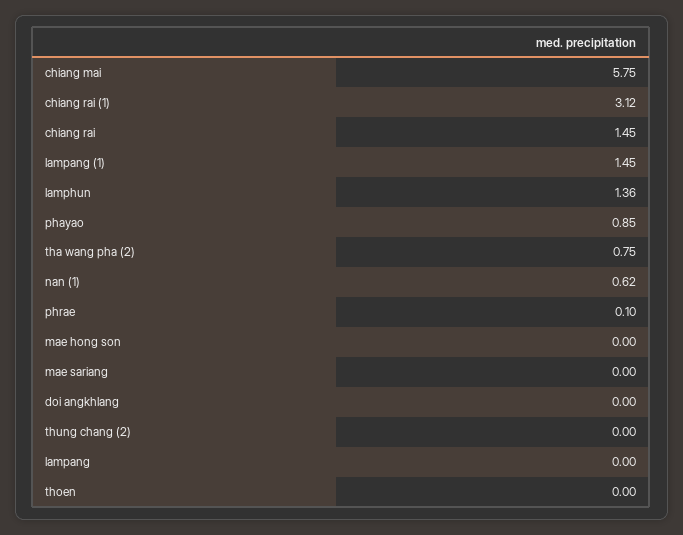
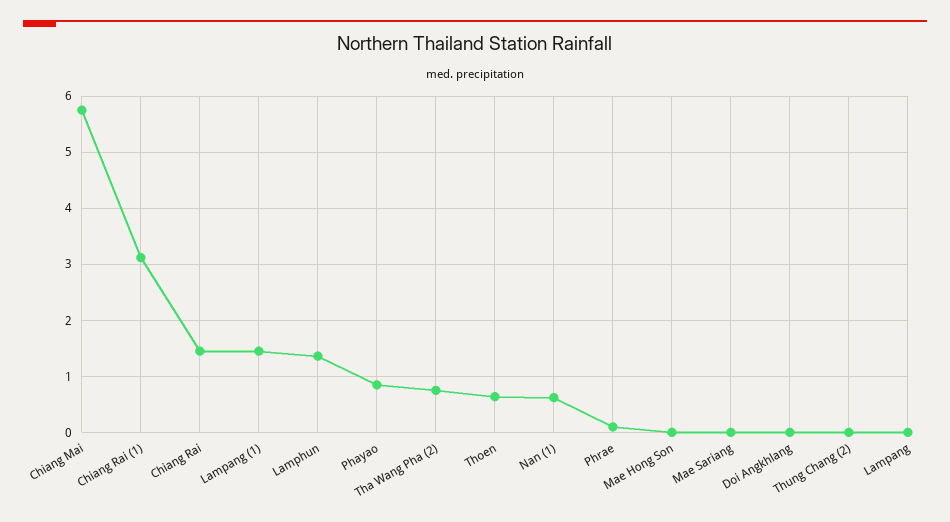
  {
    "chiang mai": 5.75,
    "chiang rai (1)": 3.12,
    "chiang rai": 1.45,
    "lampang (1)": 1.45,
    "lamphun": 1.36,
    "phayao": 0.85,
    "tha wang pha (2)": 0.75,
    "nan (1)": 0.62,
    "phrae": 0.1,
    "mae hong son": 0,
    "mae sariang": 0,
    "doi angkhlang": 0,
    "thung chang (2)": 0,
    "lampang": 0,
-   "thoen": 0
+   "thoen": 0.6
  }

